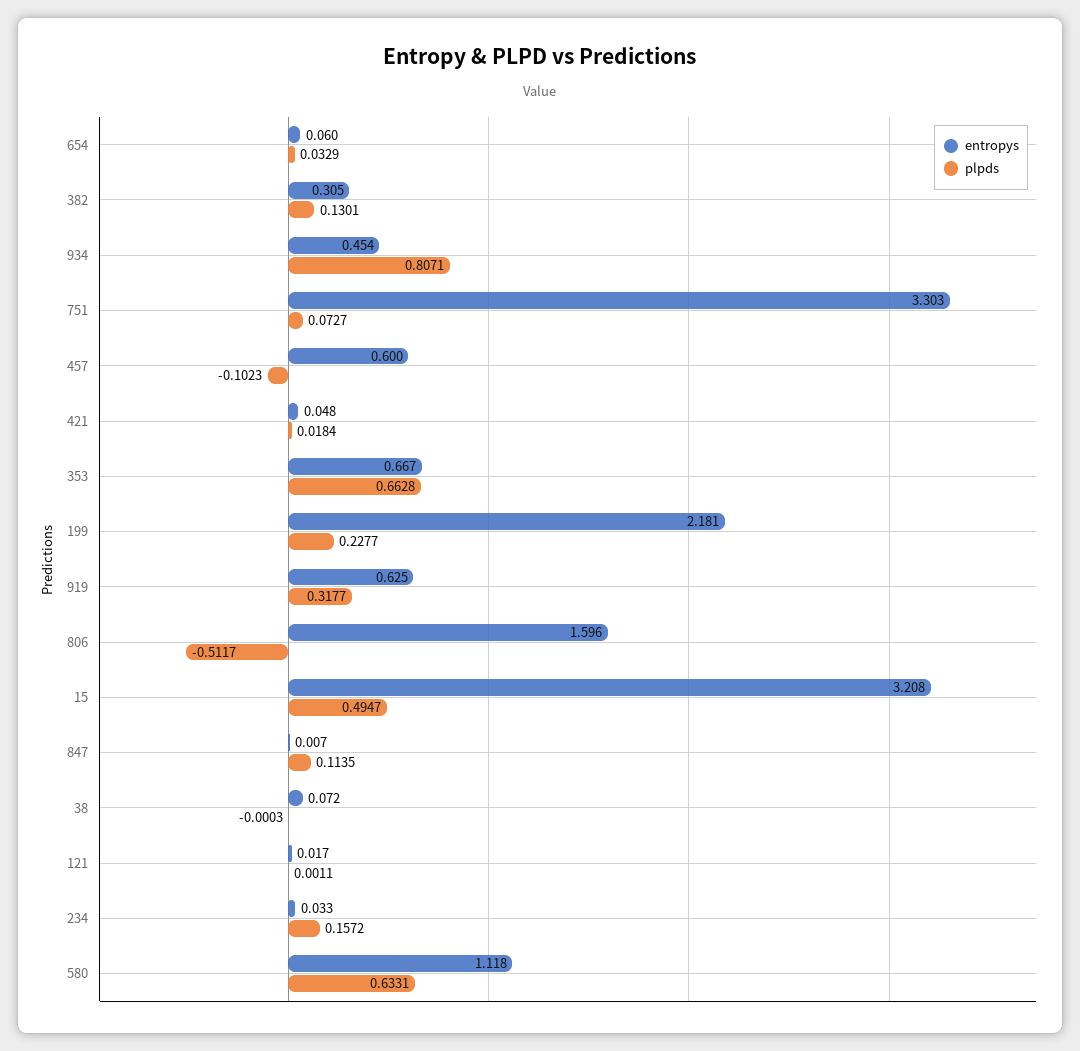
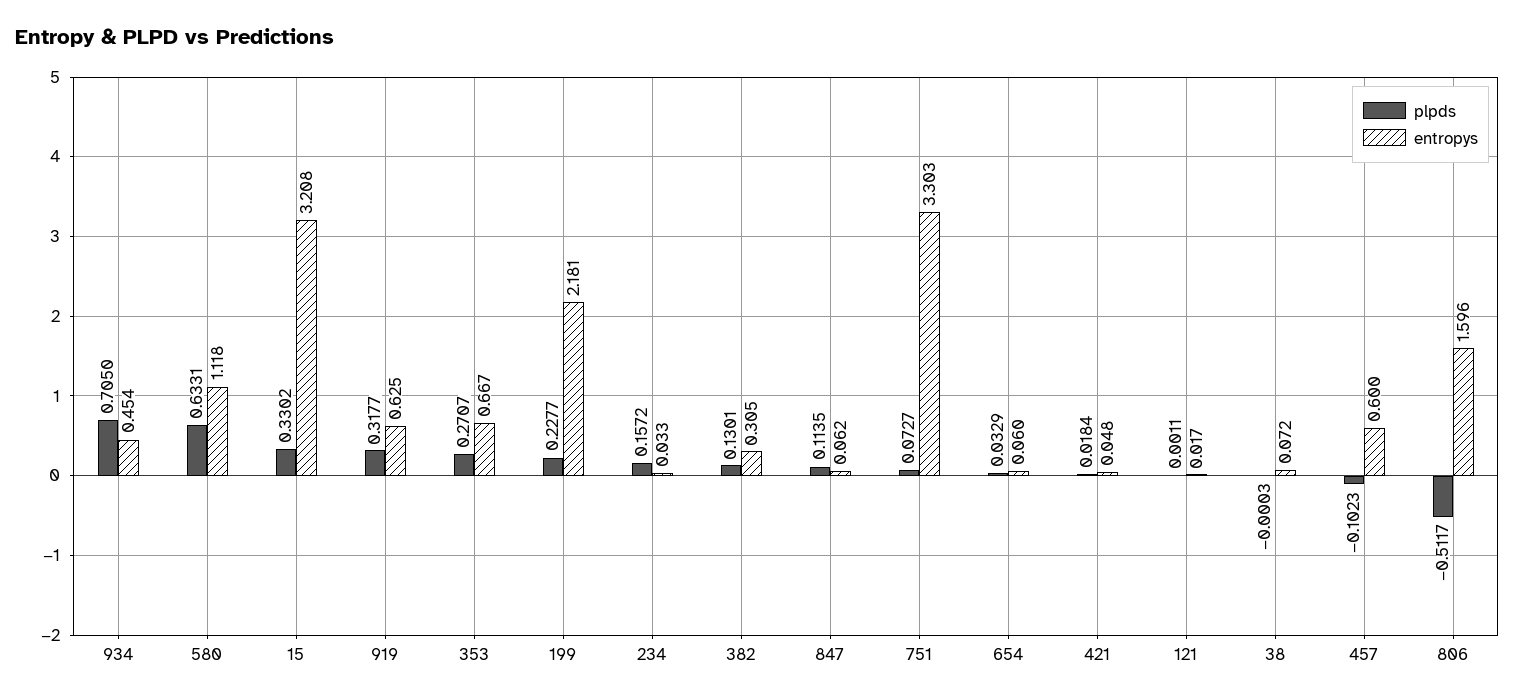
  {
    "entropys": {
      "654": 0.06,
      "382": 0.305,
      "934": 0.454,
      "751": 3.303,
      "457": 0.6,
      "421": 0.048,
      "353": 0.667,
      "199": 2.181,
      "919": 0.625,
      "806": 1.596,
      "15": 3.208,
-     "847": 0.007,
+     "847": 0.062,
      "38": 0.072,
      "121": 0.017,
      "234": 0.033,
      "580": 1.118
    },
    "plpds": {
      "654": 0.0329,
      "382": 0.1301,
-     "934": 0.8071,
+     "934": 0.705,
      "751": 0.0727,
      "457": -0.1023,
      "421": 0.0184,
-     "353": 0.6628,
+     "353": 0.2707,
      "199": 0.2277,
      "919": 0.3177,
      "806": -0.5117,
-     "15": 0.4947,
+     "15": 0.3302,
      "847": 0.1135,
      "38": -0.0003,
      "121": 0.0011,
      "234": 0.1572,
      "580": 0.6331
    }
  }

